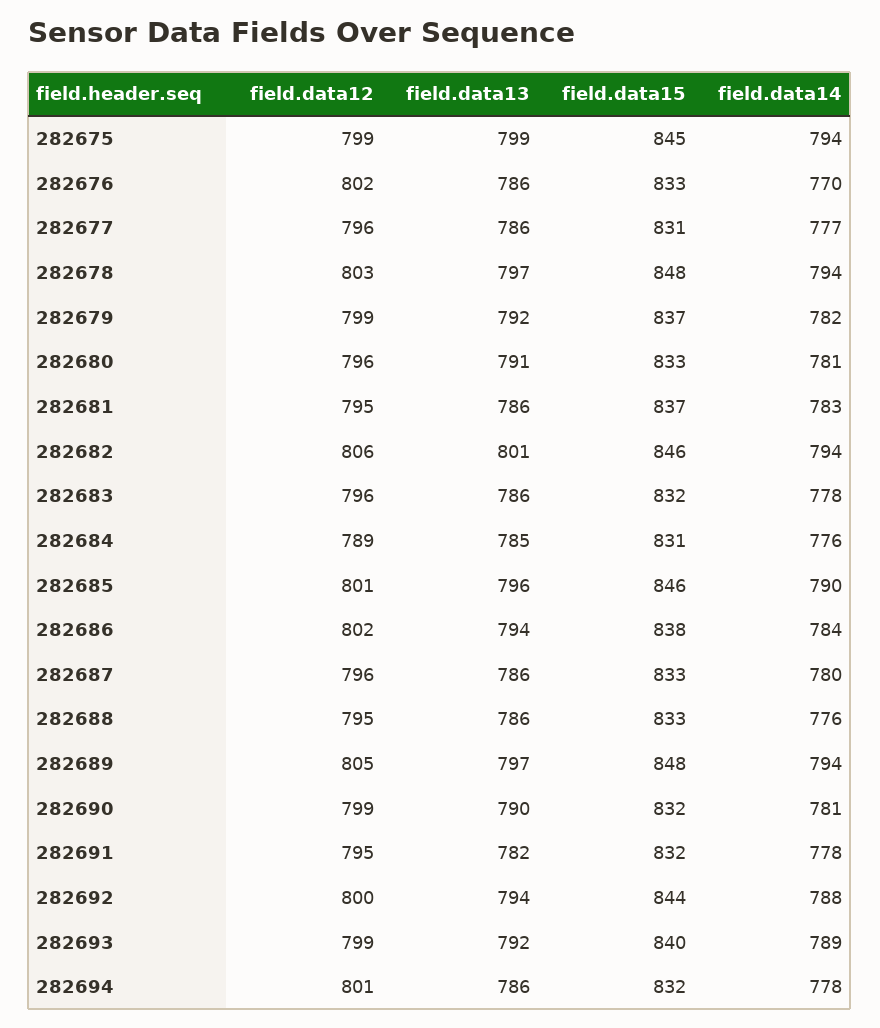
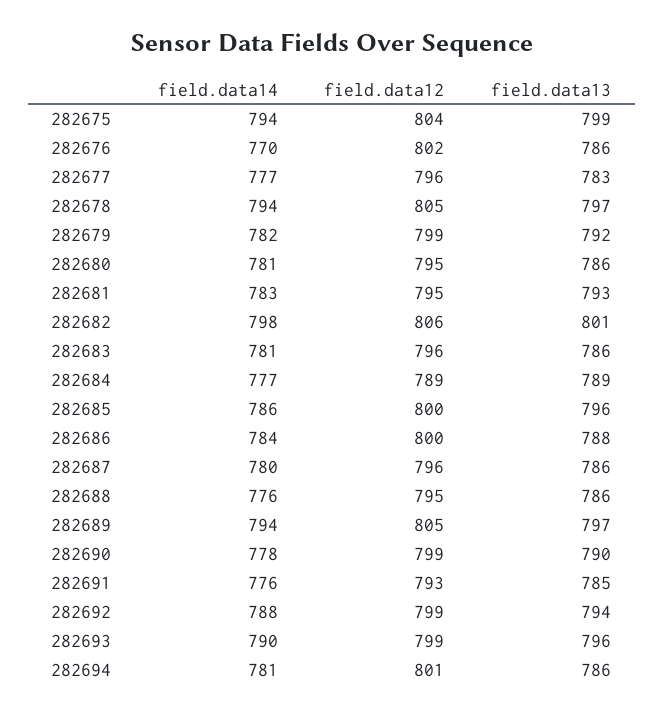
  {
    "field.data12": {
-     "282675": 799,
+     "282675": 804,
      "282676": 802,
      "282677": 796,
-     "282678": 803,
+     "282678": 805,
      "282679": 799,
-     "282680": 796,
+     "282680": 795,
      "282681": 795,
      "282682": 806,
      "282683": 796,
      "282684": 789,
-     "282685": 801,
+     "282685": 800,
-     "282686": 802,
+     "282686": 800,
      "282687": 796,
      "282688": 795,
      "282689": 805,
      "282690": 799,
-     "282691": 795,
+     "282691": 793,
-     "282692": 800,
+     "282692": 799,
      "282693": 799,
      "282694": 801
    },
    "field.data13": {
      "282675": 799,
      "282676": 786,
-     "282677": 786,
+     "282677": 783,
      "282678": 797,
      "282679": 792,
-     "282680": 791,
+     "282680": 786,
-     "282681": 786,
+     "282681": 793,
      "282682": 801,
      "282683": 786,
-     "282684": 785,
+     "282684": 789,
      "282685": 796,
-     "282686": 794,
+     "282686": 788,
      "282687": 786,
      "282688": 786,
      "282689": 797,
      "282690": 790,
-     "282691": 782,
+     "282691": 785,
      "282692": 794,
-     "282693": 792,
+     "282693": 796,
      "282694": 786
    },
-   "field.data15": {
-     "282675": 845,
-     "282676": 833,
-     "282677": 831,
-     "282678": 848,
-     "282679": 837,
-     "282680": 833,
-     "282681": 837,
-     "282682": 846,
-     "282683": 832,
-     "282684": 831,
-     "282685": 846,
-     "282686": 838,
-     "282687": 833,
-     "282688": 833,
-     "282689": 848,
-     "282690": 832,
-     "282691": 832,
-     "282692": 844,
-     "282693": 840,
-     "282694": 832
-   },
    "field.data14": {
      "282675": 794,
      "282676": 770,
      "282677": 777,
      "282678": 794,
      "282679": 782,
      "282680": 781,
      "282681": 783,
-     "282682": 794,
+     "282682": 798,
-     "282683": 778,
+     "282683": 781,
-     "282684": 776,
+     "282684": 777,
-     "282685": 790,
+     "282685": 786,
      "282686": 784,
      "282687": 780,
      "282688": 776,
      "282689": 794,
-     "282690": 781,
+     "282690": 778,
-     "282691": 778,
+     "282691": 776,
      "282692": 788,
-     "282693": 789,
+     "282693": 790,
-     "282694": 778
+     "282694": 781
    }
  }

